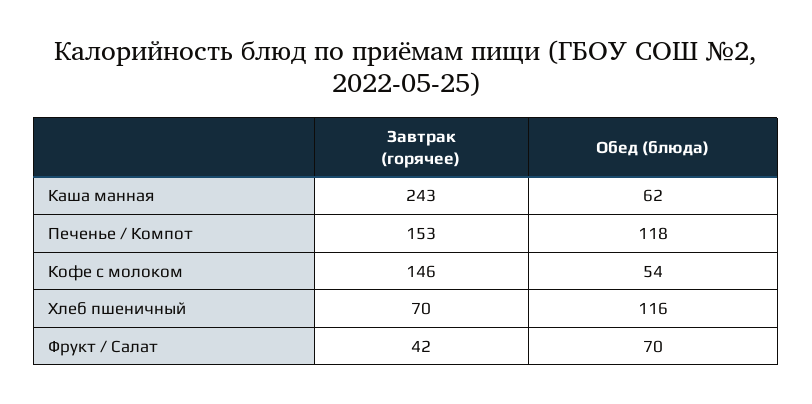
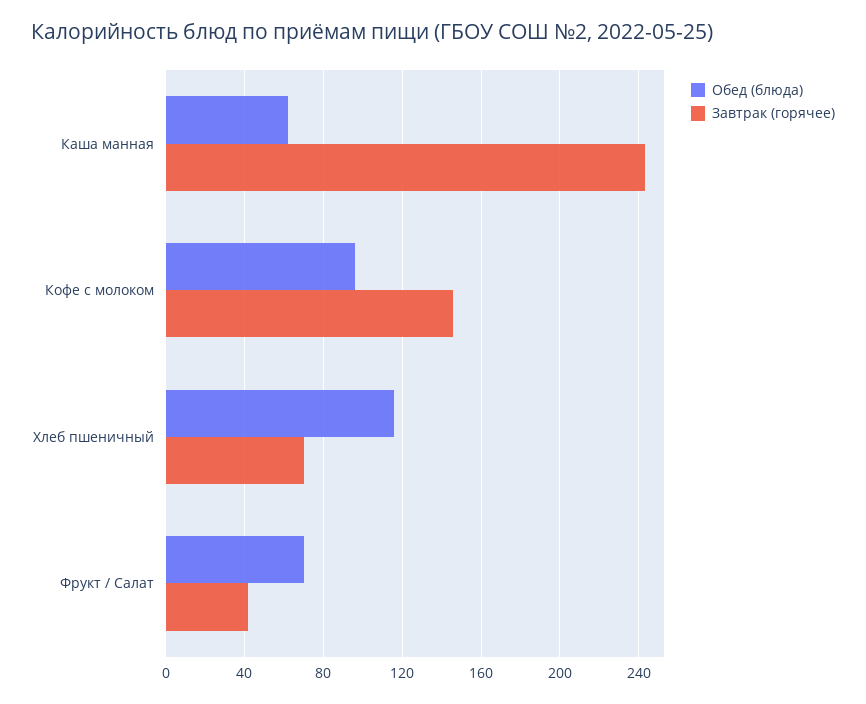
  {
    "Завтрак (горячее)": {
      "Каша манная": 243,
-     "Печенье / Компот": 153,
      "Кофе с молоком": 146,
      "Хлеб пшеничный": 70,
      "Фрукт / Салат": 42
    },
    "Обед (блюда)": {
      "Каша манная": 62,
-     "Печенье / Компот": 118,
-     "Кофе с молоком": 54,
+     "Кофе с молоком": 95,
      "Хлеб пшеничный": 116,
      "Фрукт / Салат": 70
    }
  }

